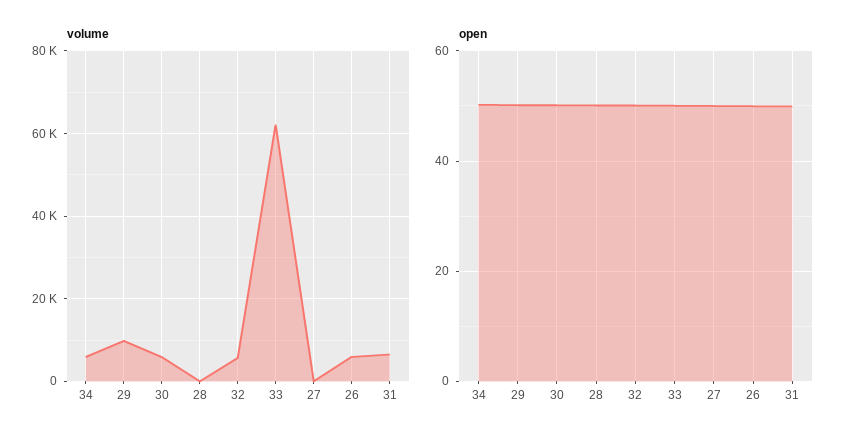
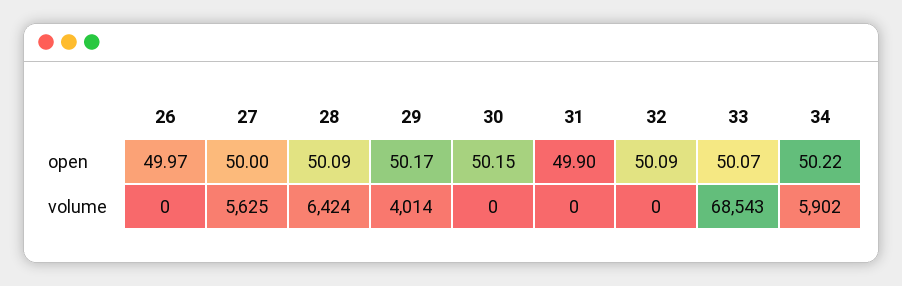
  {
    "volume": {
      "34": 5902,
-     "29": 10000,
+     "29": 4014,
-     "30": 6000,
+     "30": 0,
-     "28": 0,
+     "28": 6424,
-     "32": 6000,
+     "32": 0,
-     "33": 62000,
+     "33": 68543,
-     "27": 0,
+     "27": 5625,
-     "26": 6000,
+     "26": 0,
-     "31": 6000
+     "31": 0
    },
    "open": {
      "34": 50.22,
      "29": 50.17,
      "30": 50.15,
      "28": 50.09,
      "32": 50.09,
      "33": 50.07,
      "27": 50,
      "26": 49.97,
      "31": 49.9
    }
  }

